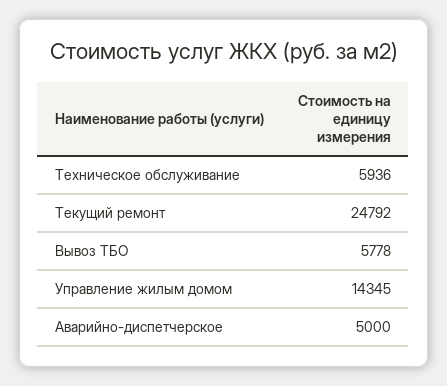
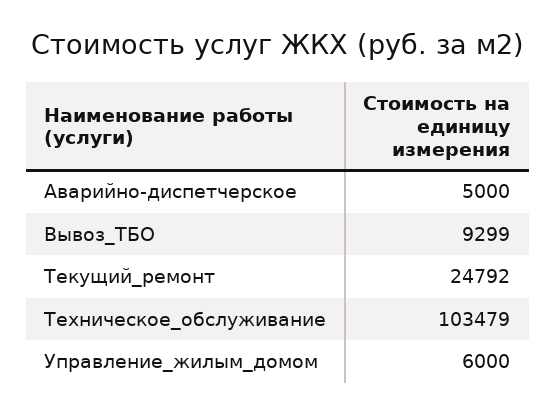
  {
-   "Техническое обслуживание": 5936,
+   "Техническое обслуживание": 103479,
    "Текущий ремонт": 24792,
-   "Вывоз ТБО": 5778,
+   "Вывоз ТБО": 9299,
-   "Управление жилым домом": 14345,
+   "Управление жилым домом": 6000,
    "Аварийно-диспетчерское": 5000
  }

